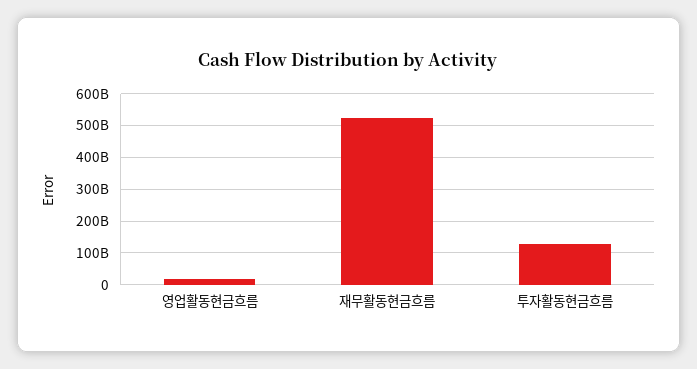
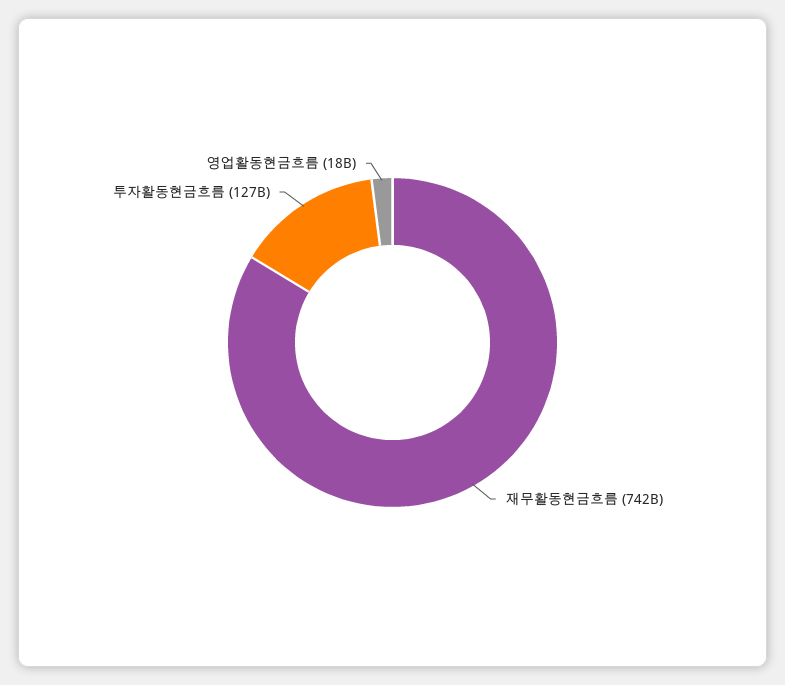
  {
    "영업활동현금흐름": 18000000000,
-   "재무활동현금흐름": 520000000000,
+   "재무활동현금흐름": 742000000000,
    "투자활동현금흐름": 127000000000
  }

